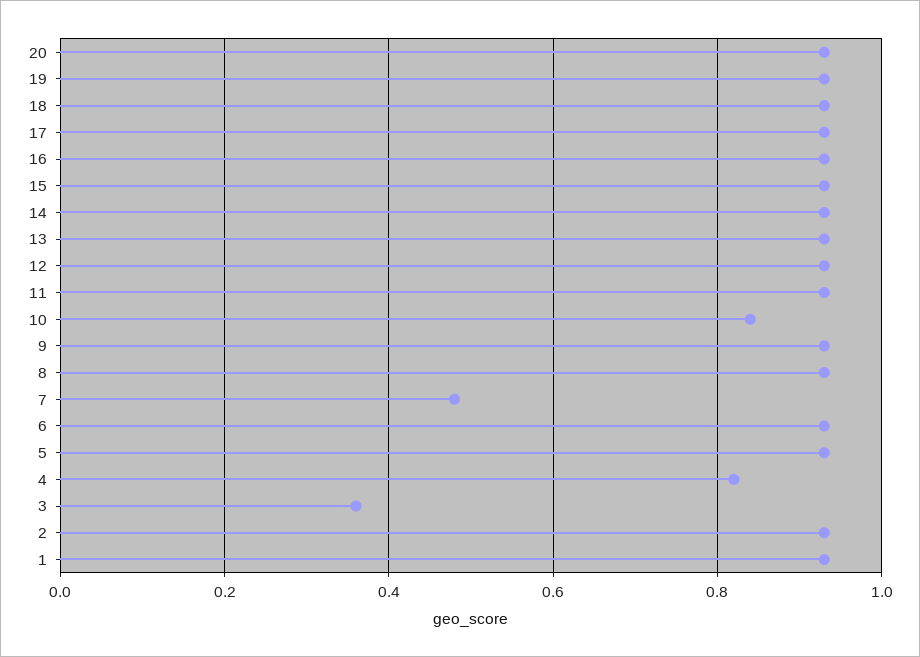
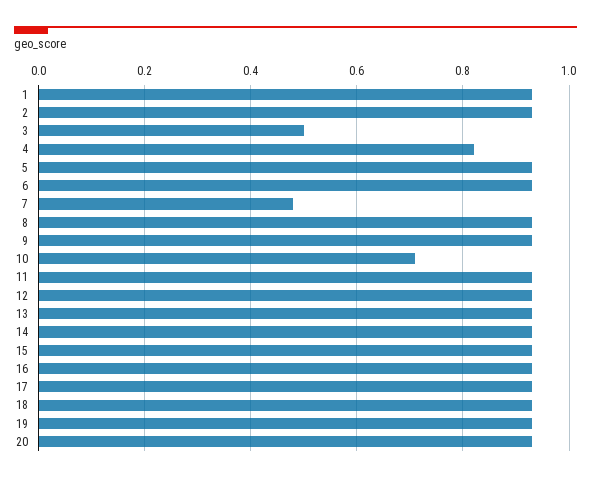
  {
    "20": 0.95,
    "19": 0.95,
    "18": 0.95,
    "17": 0.95,
    "16": 0.95,
    "15": 0.95,
    "14": 0.95,
    "13": 0.95,
    "12": 0.95,
    "11": 0.95,
-   "10": 0.85,
+   "10": 0.7,
    "9": 0.95,
    "8": 0.95,
    "7": 0.5,
    "6": 0.95,
    "5": 0.95,
    "4": 0.8,
-   "3": 0.35,
+   "3": 0.5,
    "2": 0.95,
    "1": 0.95
  }

